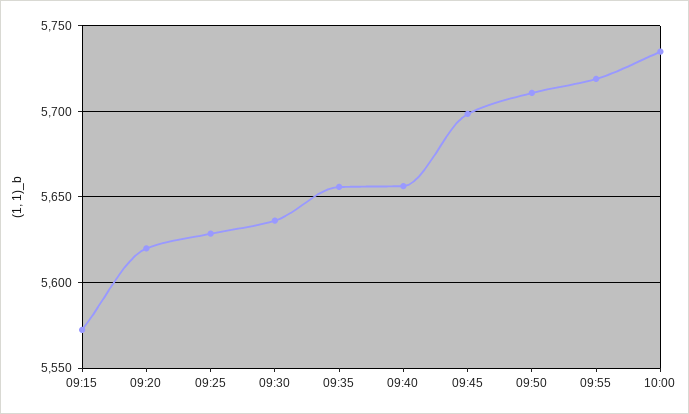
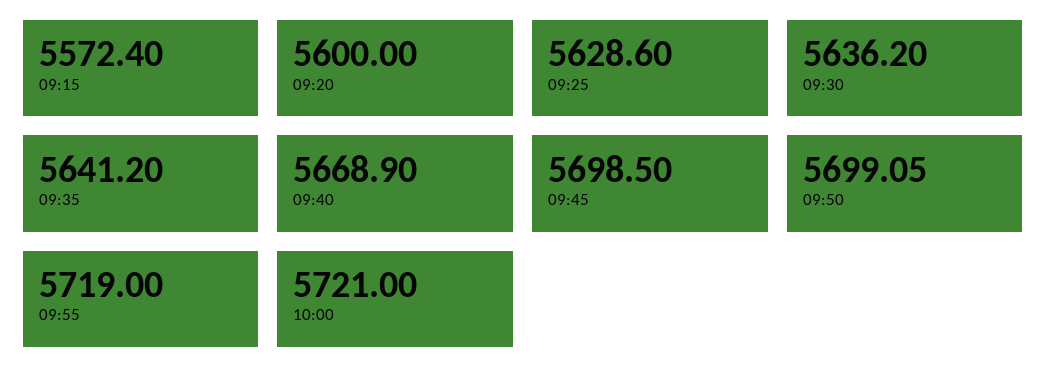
  {
    "09:15": 5572.4,
-   "09:20": 5620,
+   "09:20": 5600,
    "09:25": 5628.6,
    "09:30": 5636.2,
-   "09:35": 5655,
+   "09:35": 5641.2,
-   "09:40": 5655,
+   "09:40": 5668.9,
    "09:45": 5698.5,
-   "09:50": 5710,
+   "09:50": 5699.05,
    "09:55": 5719,
-   "10:00": 5735
+   "10:00": 5721
  }

